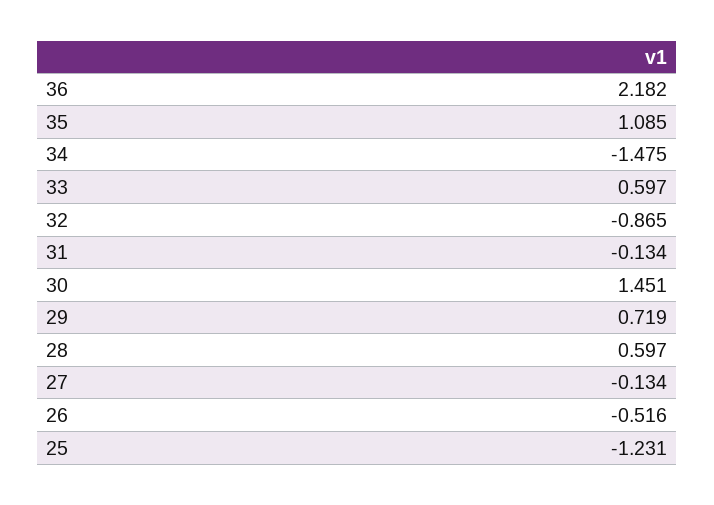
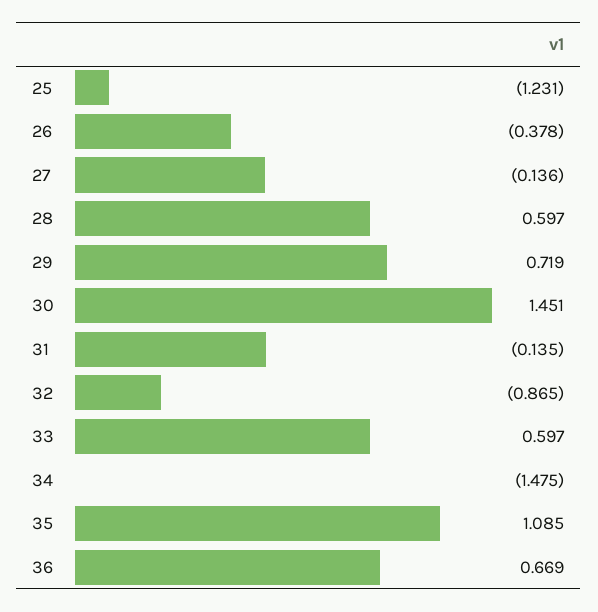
  {
-   "36": 2.182,
+   "36": 0.669,
    "35": 1.085,
    "34": -1.475,
    "33": 0.597,
    "32": -0.865,
-   "31": -0.134,
+   "31": -0.135,
    "30": 1.451,
    "29": 0.719,
    "28": 0.597,
-   "27": -0.134,
+   "27": -0.136,
-   "26": -0.516,
+   "26": -0.378,
    "25": -1.231
  }

